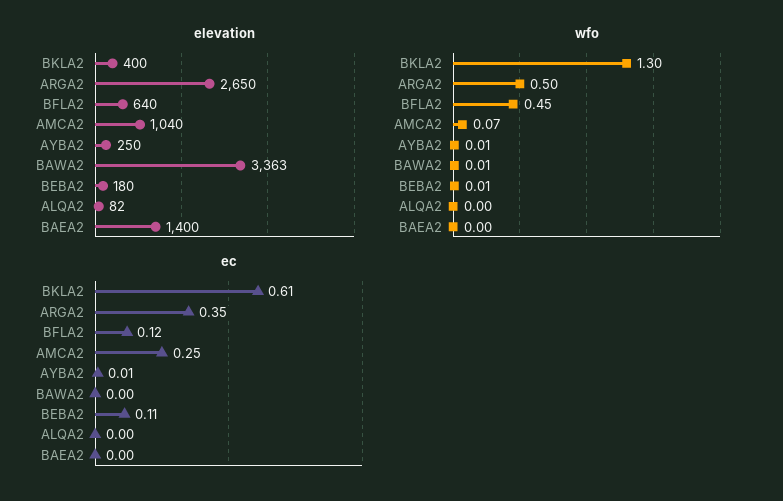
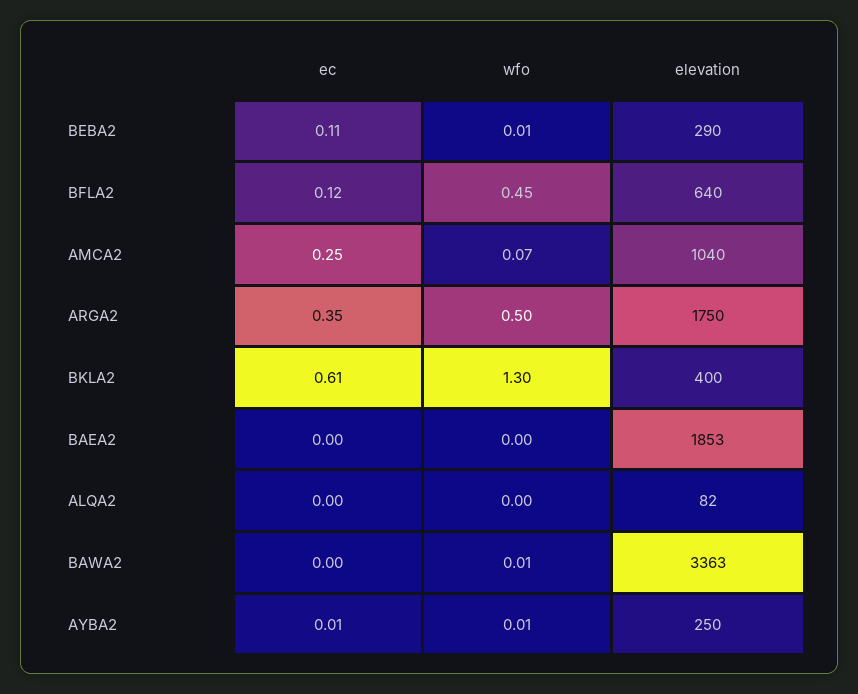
  {
    "elevation": {
      "BKLA2": 400,
-     "ARGA2": 2650,
+     "ARGA2": 1750,
      "BFLA2": 640,
      "AMCA2": 1040,
      "AYBA2": 250,
      "BAWA2": 3363,
-     "BEBA2": 180,
+     "BEBA2": 290,
      "ALQA2": 82,
-     "BAEA2": 1400
+     "BAEA2": 1853
    },
    "wfo": {
      "BKLA2": 1.3,
      "ARGA2": 0.5,
      "BFLA2": 0.45,
      "AMCA2": 0.07,
      "AYBA2": 0.01,
      "BAWA2": 0.01,
      "BEBA2": 0.01,
      "ALQA2": 0,
      "BAEA2": 0
    },
    "ec": {
      "BKLA2": 0.61,
      "ARGA2": 0.35,
      "BFLA2": 0.12,
      "AMCA2": 0.25,
      "AYBA2": 0.01,
      "BAWA2": 0,
      "BEBA2": 0.11,
      "ALQA2": 0,
      "BAEA2": 0
    }
  }

